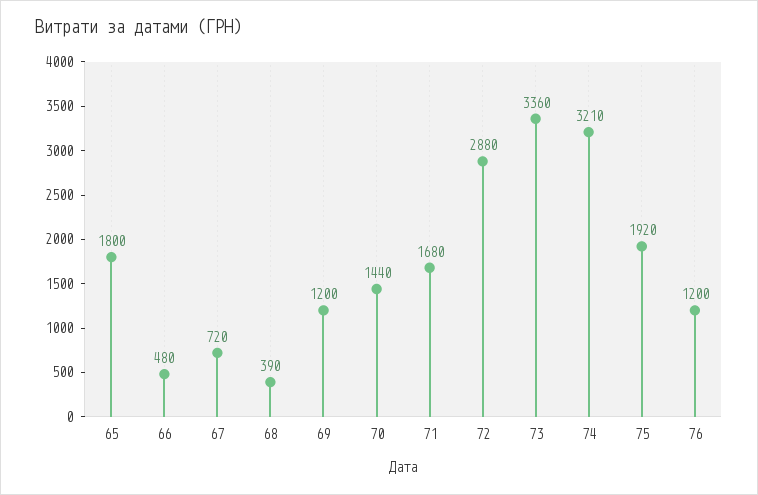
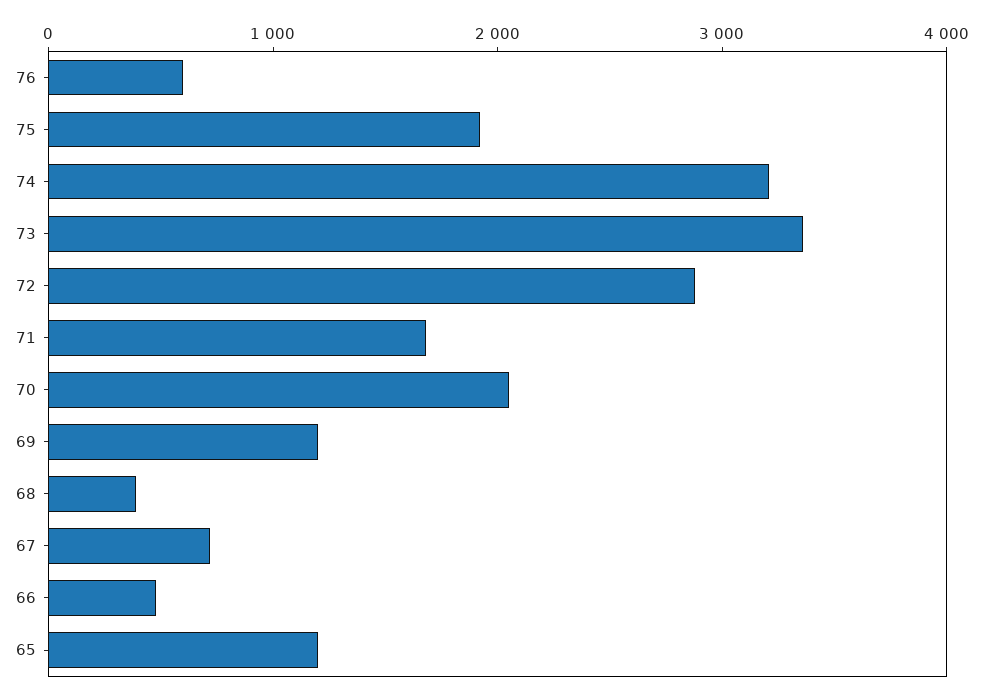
  {
-   "65": 1800,
+   "65": 1200,
    "66": 480,
    "67": 720,
    "68": 390,
    "69": 1200,
-   "70": 1440,
+   "70": 2000,
    "71": 1680,
    "72": 2880,
    "73": 3360,
    "74": 3210,
    "75": 1920,
-   "76": 1200
+   "76": 600
  }

